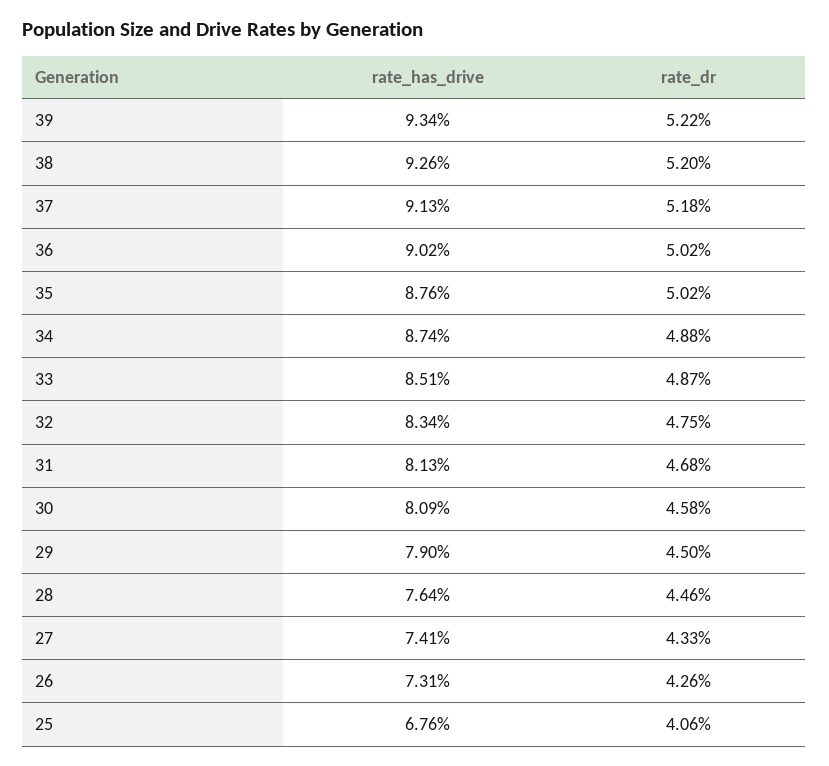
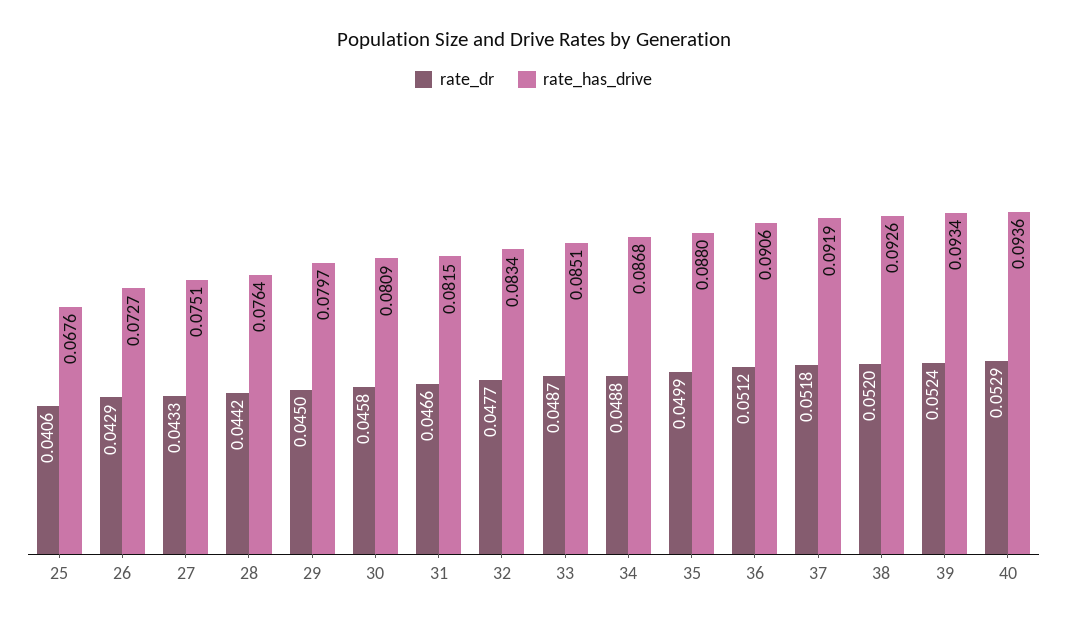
  {
    "rate_has_drive": {
      "39": 0.0934,
      "38": 0.0926,
-     "37": 0.0913,
+     "37": 0.0919,
-     "36": 0.0902,
+     "36": 0.0906,
-     "35": 0.0876,
+     "35": 0.088,
-     "34": 0.0874,
+     "34": 0.0868,
      "33": 0.0851,
      "32": 0.0834,
-     "31": 0.0813,
+     "31": 0.0815,
      "30": 0.0809,
-     "29": 0.079,
+     "29": 0.0797,
      "28": 0.0764,
-     "27": 0.0741,
+     "27": 0.0751,
-     "26": 0.0731,
+     "26": 0.0727,
-     "25": 0.0676
+     "25": 0.0676,
+     "40": 0.0936
    },
    "rate_dr": {
-     "39": 0.0522,
+     "39": 0.0524,
      "38": 0.052,
      "37": 0.0518,
-     "36": 0.0502,
+     "36": 0.0512,
-     "35": 0.0502,
+     "35": 0.0499,
      "34": 0.0488,
      "33": 0.0487,
-     "32": 0.0475,
+     "32": 0.0477,
-     "31": 0.0468,
+     "31": 0.0466,
      "30": 0.0458,
      "29": 0.045,
-     "28": 0.0446,
+     "28": 0.0442,
      "27": 0.0433,
-     "26": 0.0426,
+     "26": 0.0429,
-     "25": 0.0406
+     "25": 0.0406,
+     "40": 0.0529
    }
  }

